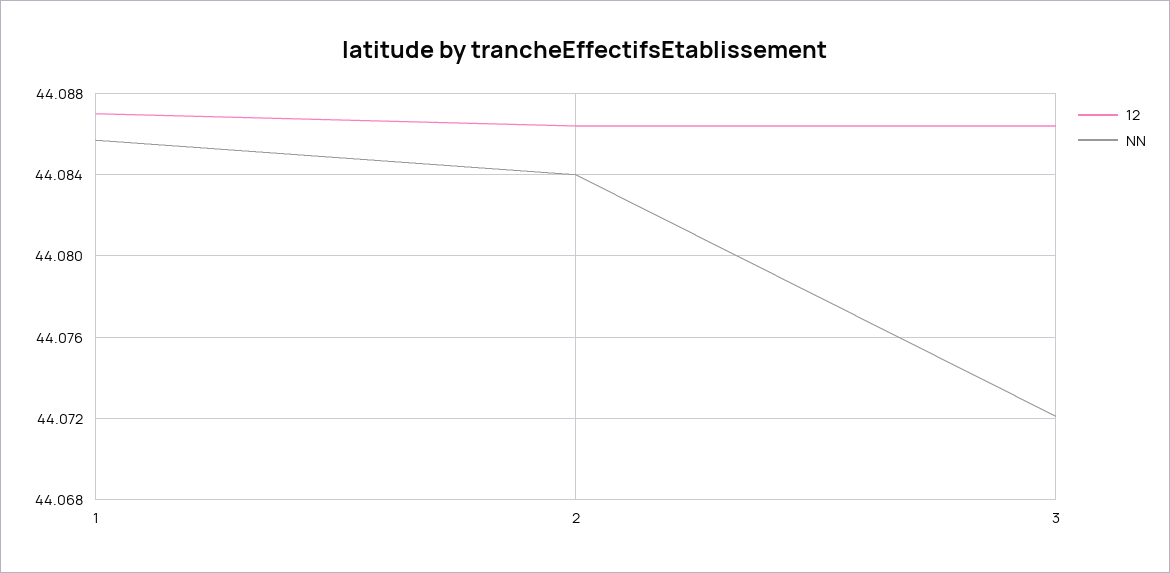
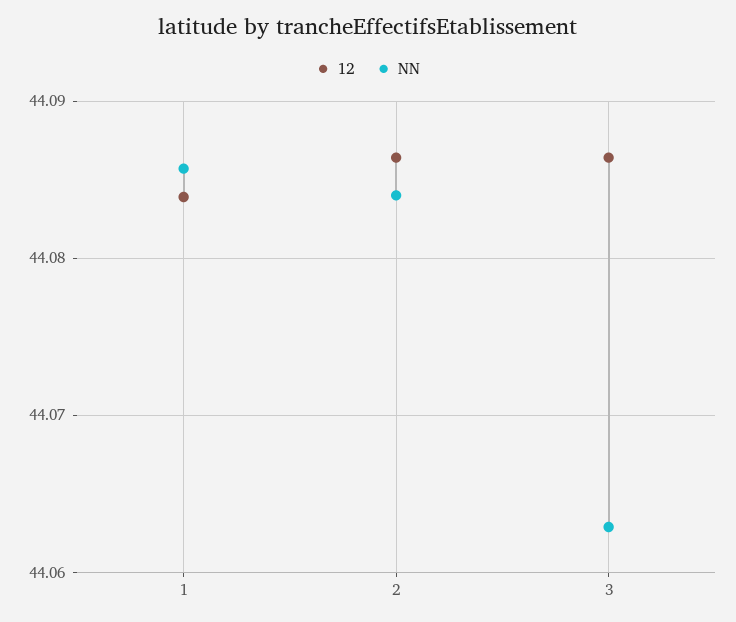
  {
    "12": {
-     "1": 44.087,
+     "1": 44.084,
      "2": 44.0865,
      "3": 44.0865
    },
    "NN": {
      "1": 44.0855,
      "2": 44.084,
-     "3": 44.072
+     "3": 44.063
    }
  }

